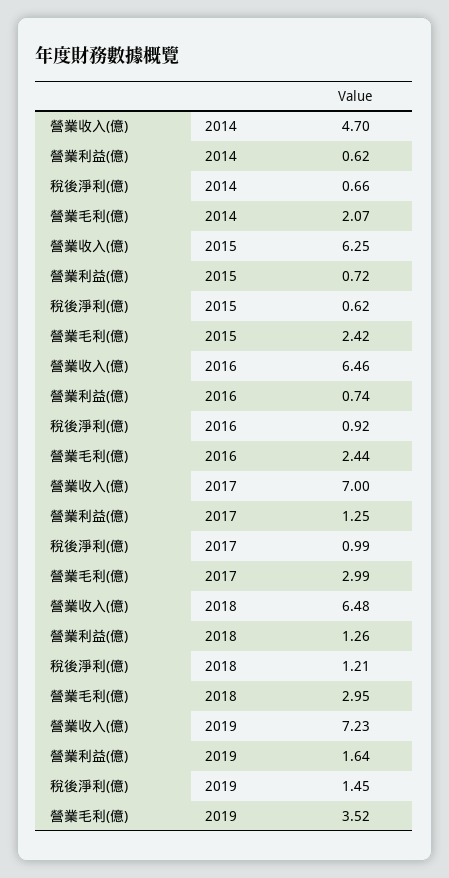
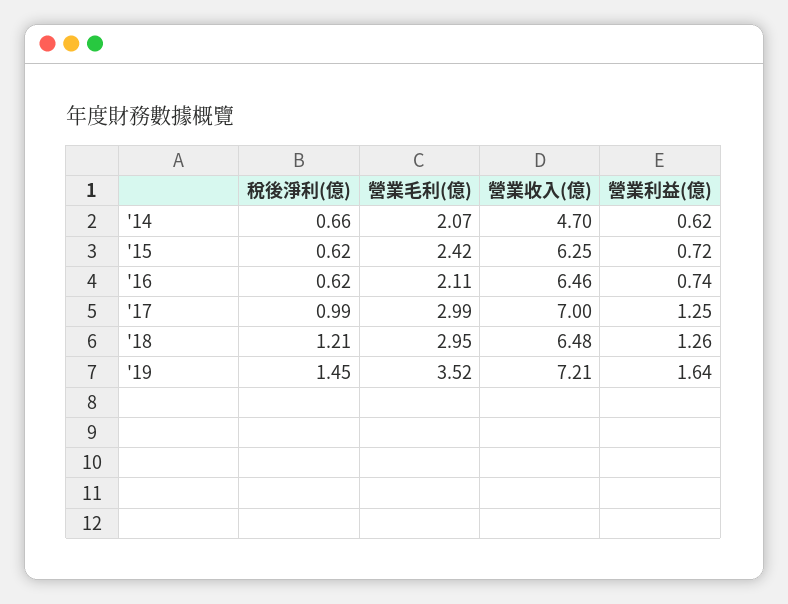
  {
    "營業收入(億)": {
      "2014": 4.7,
      "2015": 6.25,
      "2016": 6.46,
      "2017": 7,
      "2018": 6.48,
-     "2019": 7.23
+     "2019": 7.21
    },
    "營業利益(億)": {
      "2014": 0.62,
      "2015": 0.72,
      "2016": 0.74,
      "2017": 1.25,
      "2018": 1.26,
      "2019": 1.64
    },
    "稅後淨利(億)": {
      "2014": 0.66,
      "2015": 0.62,
-     "2016": 0.92,
+     "2016": 0.62,
      "2017": 0.99,
      "2018": 1.21,
      "2019": 1.45
    },
    "營業毛利(億)": {
      "2014": 2.07,
      "2015": 2.42,
-     "2016": 2.44,
+     "2016": 2.11,
      "2017": 2.99,
      "2018": 2.95,
      "2019": 3.52
    }
  }

